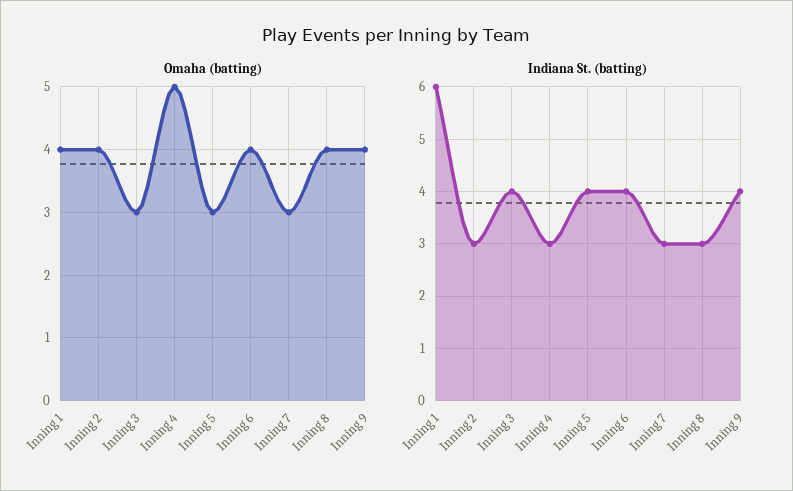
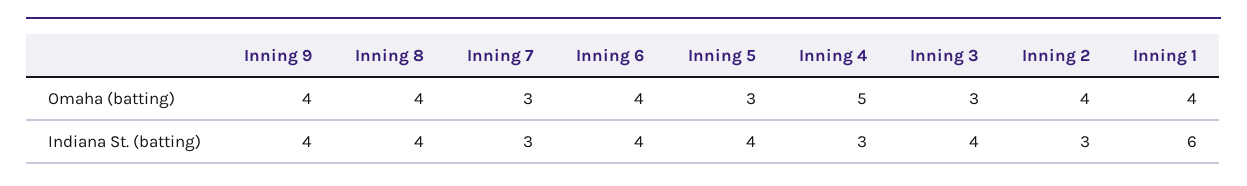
  {
    "Omaha (batting)": {
      "Inning 1": 4,
      "Inning 2": 4,
      "Inning 3": 3,
      "Inning 4": 5,
      "Inning 5": 3,
      "Inning 6": 4,
      "Inning 7": 3,
      "Inning 8": 4,
      "Inning 9": 4
    },
    "Indiana St. (batting)": {
      "Inning 1": 6,
      "Inning 2": 3,
      "Inning 3": 4,
      "Inning 4": 3,
      "Inning 5": 4,
      "Inning 6": 4,
      "Inning 7": 3,
-     "Inning 8": 3,
+     "Inning 8": 4,
      "Inning 9": 4
    }
  }

